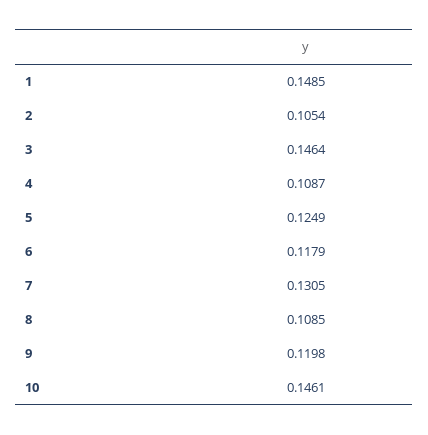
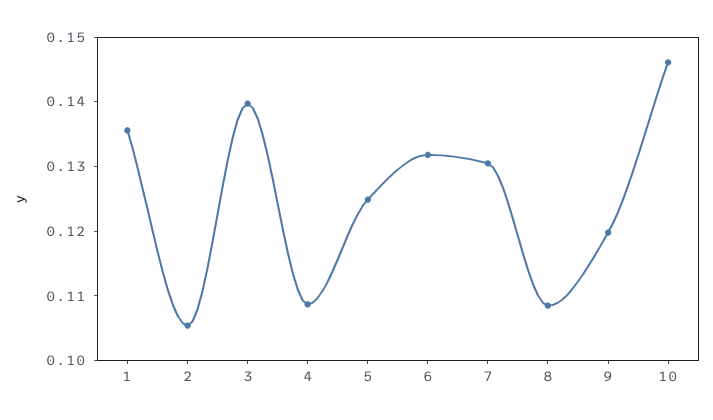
  {
-   "1": 0.1485,
+   "1": 0.136,
    "2": 0.1054,
-   "3": 0.1464,
+   "3": 0.14,
    "4": 0.1087,
    "5": 0.1249,
-   "6": 0.1179,
+   "6": 0.132,
    "7": 0.1305,
    "8": 0.1085,
    "9": 0.1198,
    "10": 0.1461
  }

